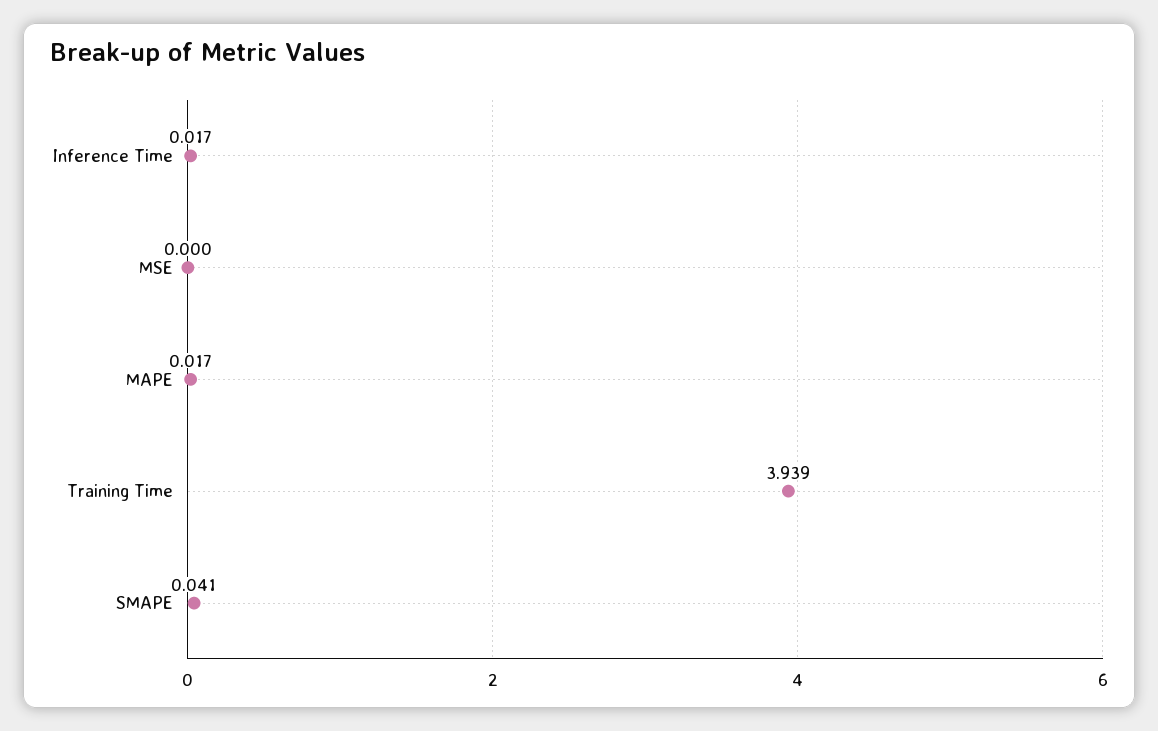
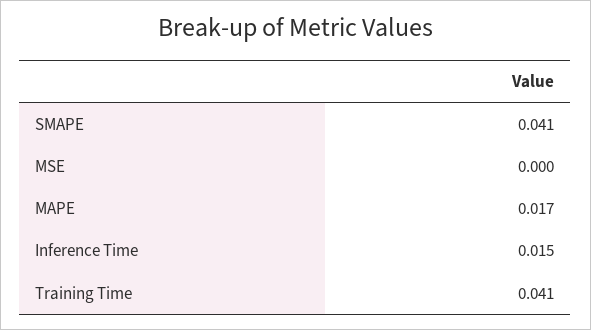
  {
-   "Inference Time": 0.017,
+   "Inference Time": 0.015,
    "MSE": 0,
    "MAPE": 0.017,
-   "Training Time": 3.939,
+   "Training Time": 0.041,
    "SMAPE": 0.041
  }

